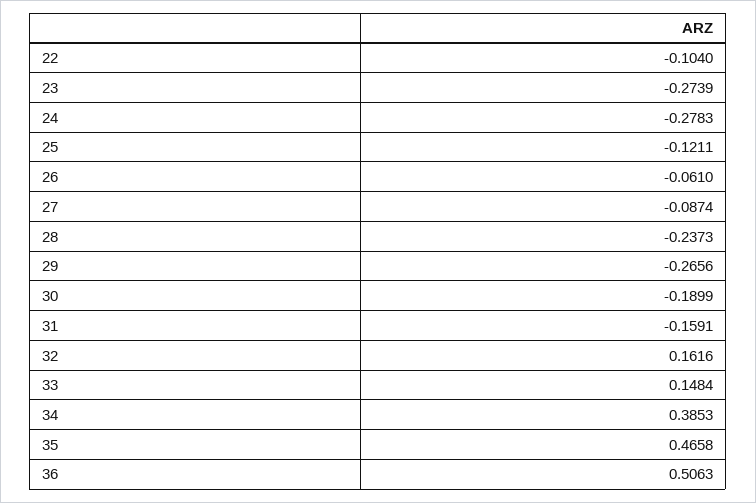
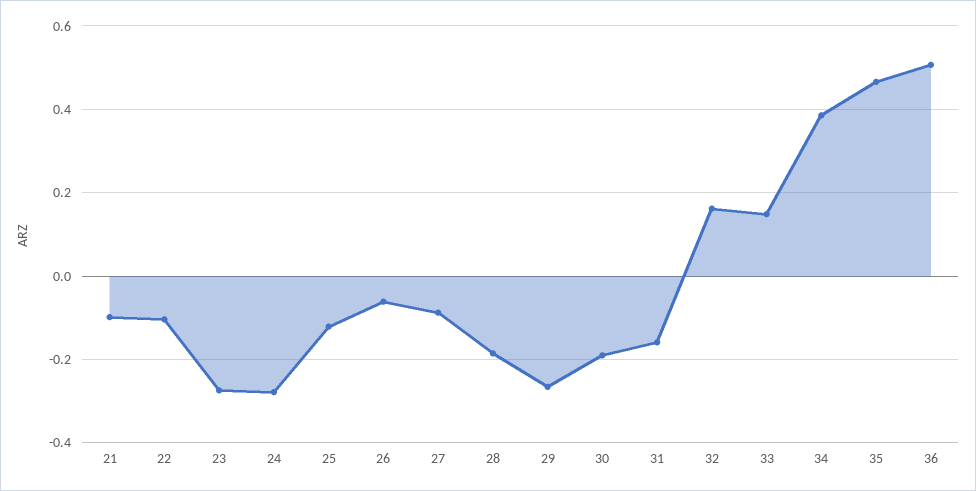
  {
    "22": -0.104,
    "23": -0.2739,
    "24": -0.2783,
    "25": -0.1211,
    "26": -0.061,
    "27": -0.0874,
-   "28": -0.2373,
+   "28": -0.18,
    "29": -0.2656,
    "30": -0.1899,
    "31": -0.1591,
    "32": 0.1616,
    "33": 0.1484,
    "34": 0.3853,
    "35": 0.4658,
-   "36": 0.5063
+   "36": 0.5063,
+   "21": -0.1
  }

